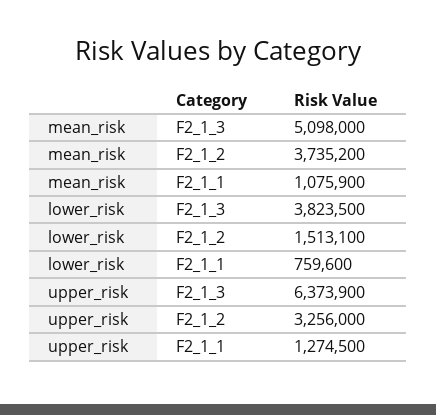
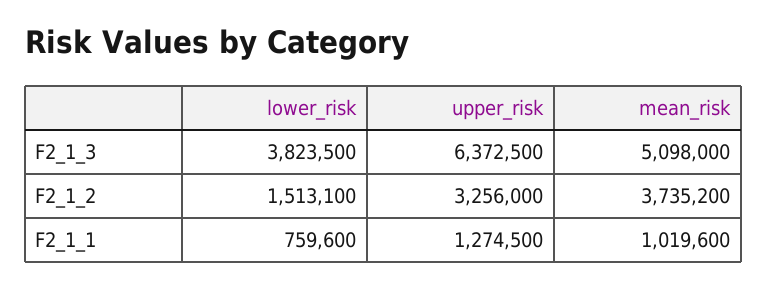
  {
    "mean_risk": {
      "F2_1_3": 5098000,
      "F2_1_2": 3735200,
-     "F2_1_1": 1075900
+     "F2_1_1": 1019600
    },
    "lower_risk": {
      "F2_1_3": 3823500,
      "F2_1_2": 1513100,
      "F2_1_1": 759600
    },
    "upper_risk": {
-     "F2_1_3": 6373900,
+     "F2_1_3": 6372500,
      "F2_1_2": 3256000,
      "F2_1_1": 1274500
    }
  }

